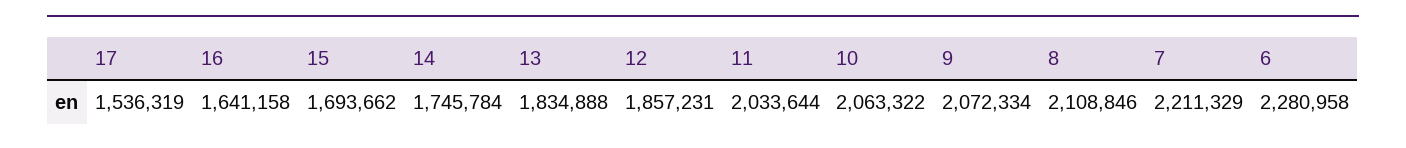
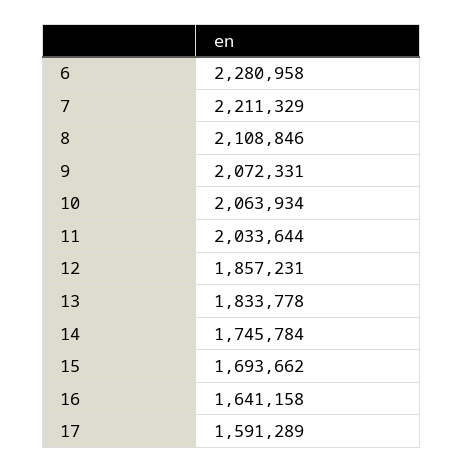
  {
-   "17": 1536319,
+   "17": 1591289,
    "16": 1641158,
    "15": 1693662,
    "14": 1745784,
-   "13": 1834888,
+   "13": 1833778,
    "12": 1857231,
    "11": 2033644,
-   "10": 2063322,
+   "10": 2063934,
-   "9": 2072334,
+   "9": 2072331,
    "8": 2108846,
    "7": 2211329,
    "6": 2280958
  }

